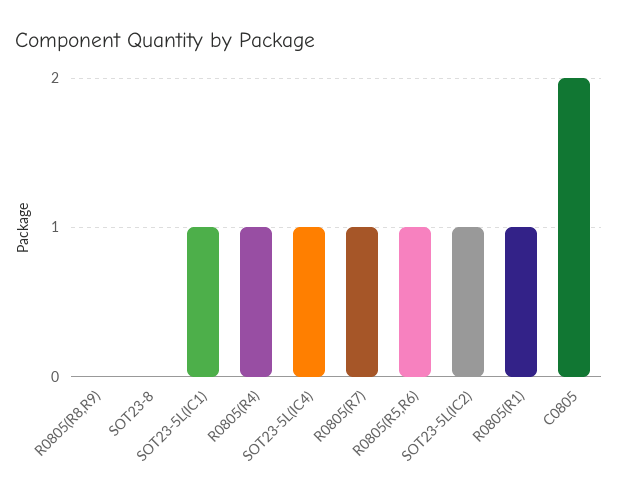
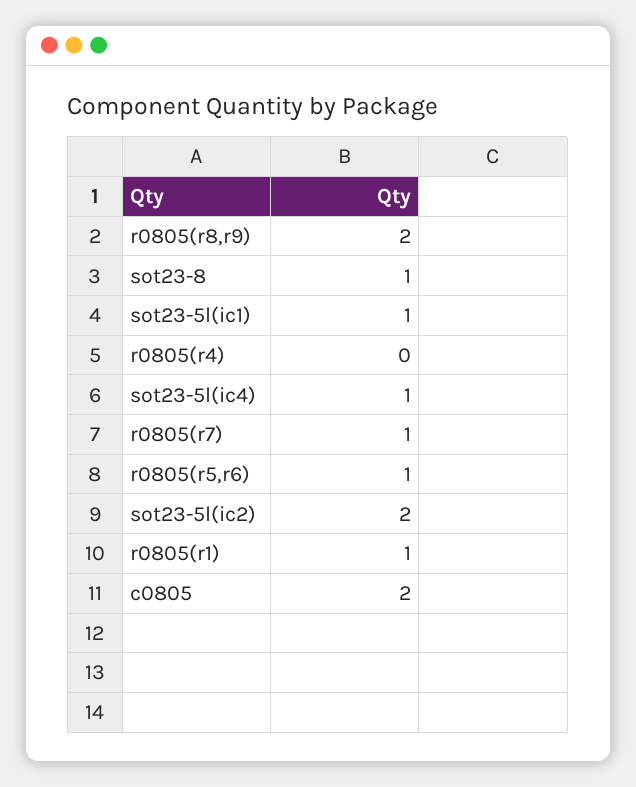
  {
-   "R0805(R8,R9)": 0,
+   "R0805(R8,R9)": 2,
-   "SOT23-8": 0,
+   "SOT23-8": 1,
    "SOT23-5L(IC1)": 1,
-   "R0805(R4)": 1,
+   "R0805(R4)": 0,
    "SOT23-5L(IC4)": 1,
    "R0805(R7)": 1,
    "R0805(R5,R6)": 1,
-   "SOT23-5L(IC2)": 1,
+   "SOT23-5L(IC2)": 2,
    "R0805(R1)": 1,
    "C0805": 2
  }

